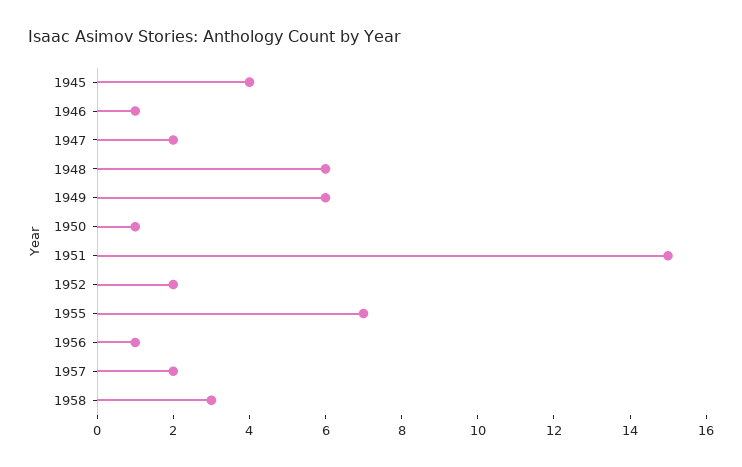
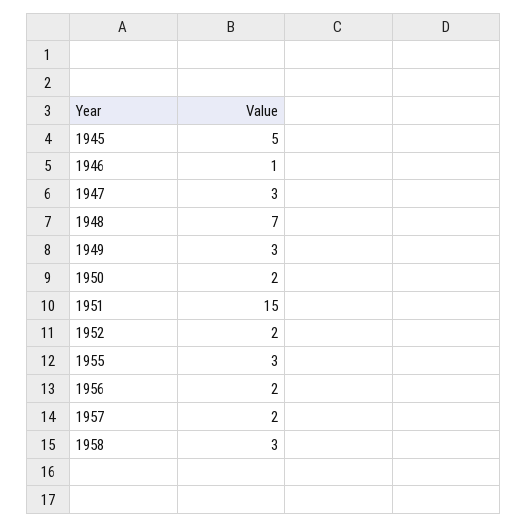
  {
-   "1945": 4,
+   "1945": 5,
    "1946": 1,
-   "1947": 2,
+   "1947": 3,
-   "1948": 6,
+   "1948": 7,
-   "1949": 6,
+   "1949": 3,
-   "1950": 1,
+   "1950": 2,
    "1951": 15,
    "1952": 2,
-   "1955": 7,
+   "1955": 3,
-   "1956": 1,
+   "1956": 2,
    "1957": 2,
    "1958": 3
  }

